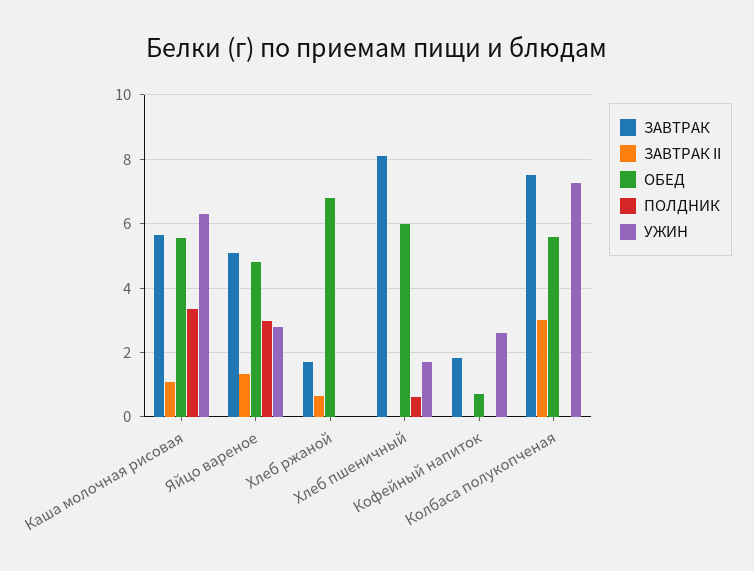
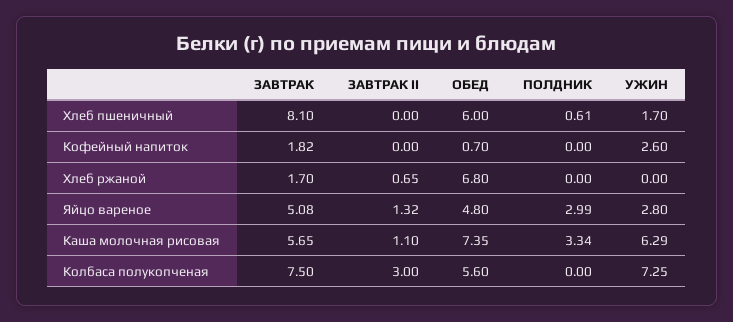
  {
    "ЗАВТРАК": {
      "Каша молочная рисовая": 5.65,
      "Яйцо вареное": 5.08,
      "Хлеб ржаной": 1.7,
      "Хлеб пшеничный": 8.1,
      "Кофейный напиток": 1.82,
      "Колбаса полукопченая": 7.5
    },
    "ЗАВТРАК II": {
      "Каша молочная рисовая": 1.1,
      "Яйцо вареное": 1.32,
      "Хлеб ржаной": 0.65,
      "Хлеб пшеничный": 0,
      "Кофейный напиток": 0,
      "Колбаса полукопченая": 3
    },
    "ОБЕД": {
-     "Каша молочная рисовая": 5.6,
+     "Каша молочная рисовая": 7.35,
      "Яйцо вареное": 4.8,
      "Хлеб ржаной": 6.8,
      "Хлеб пшеничный": 6,
      "Кофейный напиток": 0.7,
      "Колбаса полукопченая": 5.6
    },
    "ПОЛДНИК": {
      "Каша молочная рисовая": 3.34,
      "Яйцо вареное": 2.99,
      "Хлеб ржаной": 0,
      "Хлеб пшеничный": 0.61,
      "Кофейный напиток": 0,
      "Колбаса полукопченая": 0
    },
    "УЖИН": {
      "Каша молочная рисовая": 6.29,
      "Яйцо вареное": 2.8,
      "Хлеб ржаной": 0,
      "Хлеб пшеничный": 1.7,
      "Кофейный напиток": 2.6,
      "Колбаса полукопченая": 7.25
    }
  }

